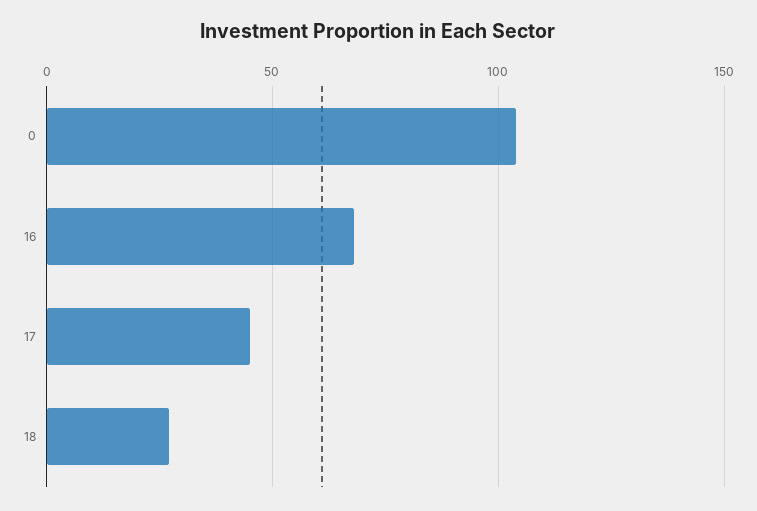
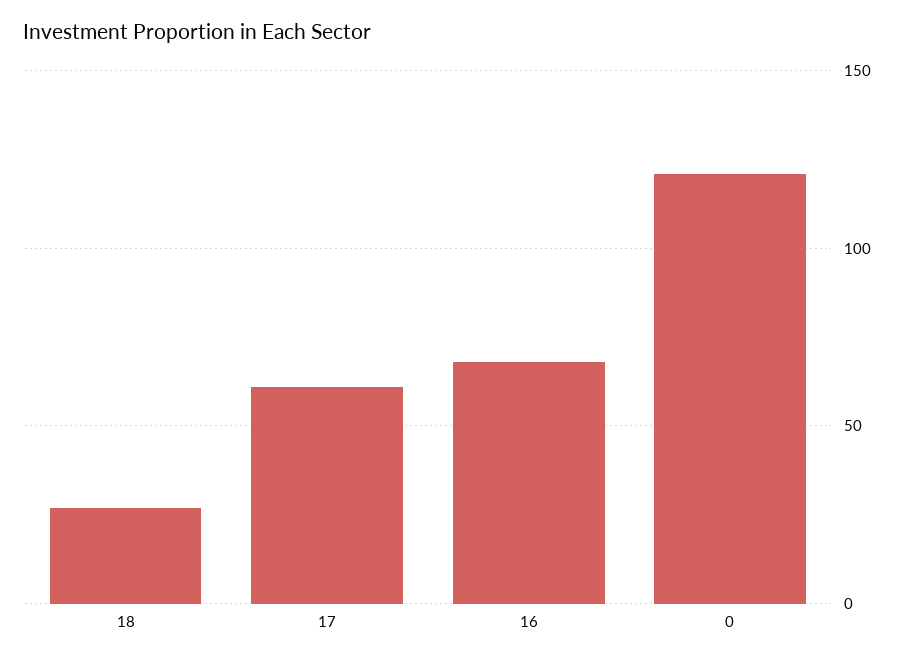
  {
-   "0": 105,
+   "0": 120,
    "16": 70,
-   "17": 45,
+   "17": 60,
    "18": 25
  }

